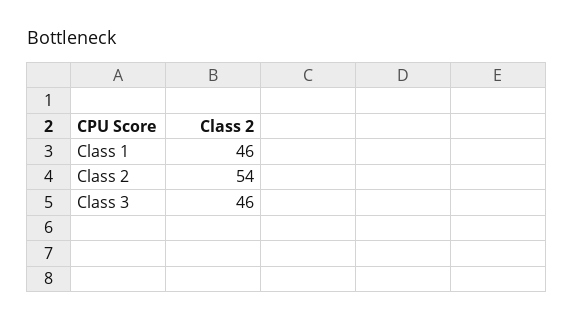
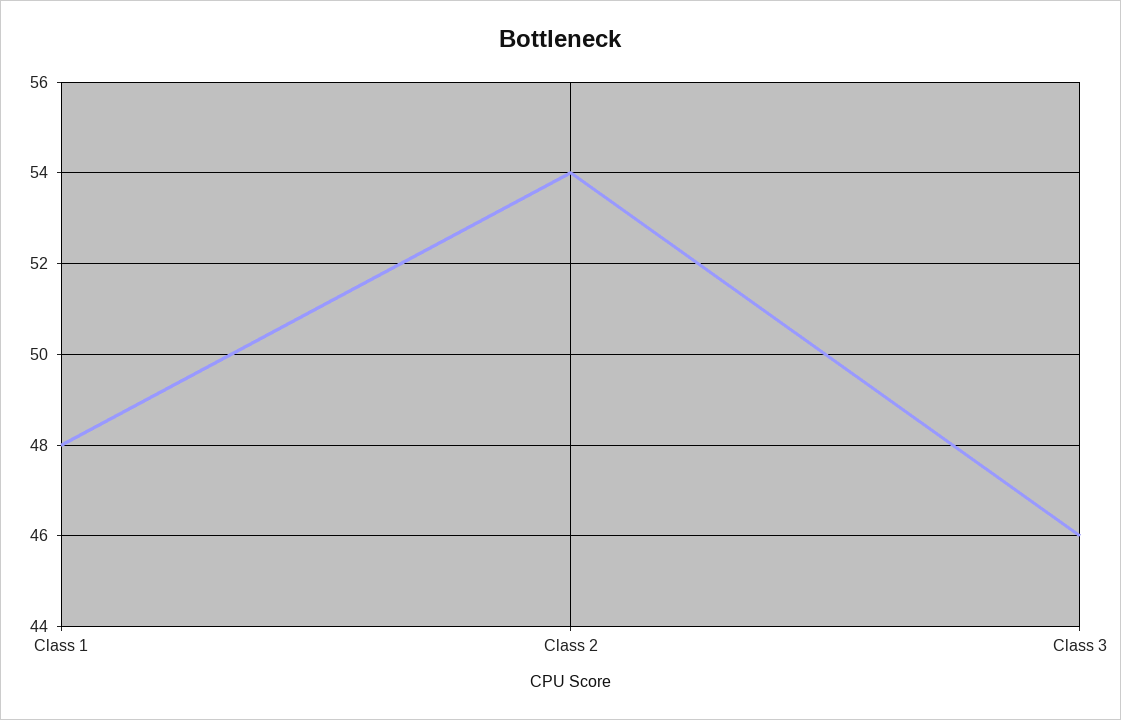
  {
-   "Class 1": 46,
+   "Class 1": 48,
    "Class 2": 54,
    "Class 3": 46
  }

